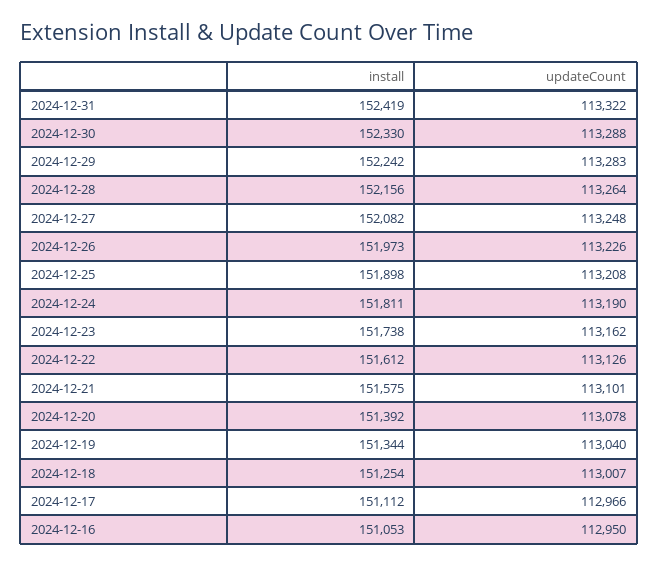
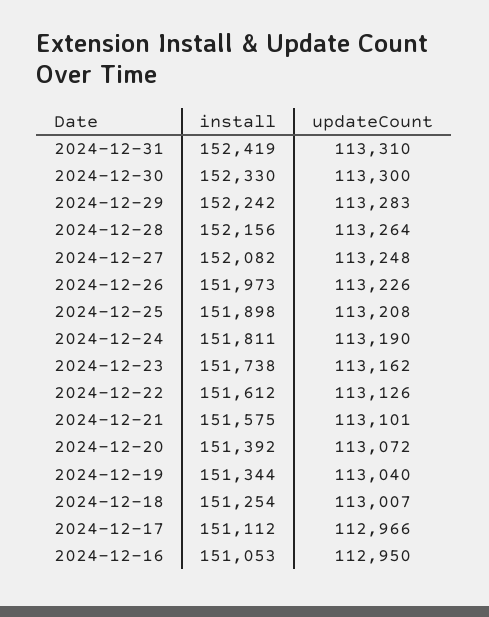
  {
    "install": {
      "2024-12-31": 152419,
      "2024-12-30": 152330,
      "2024-12-29": 152242,
      "2024-12-28": 152156,
      "2024-12-27": 152082,
      "2024-12-26": 151973,
      "2024-12-25": 151898,
      "2024-12-24": 151811,
      "2024-12-23": 151738,
      "2024-12-22": 151612,
      "2024-12-21": 151575,
      "2024-12-20": 151392,
      "2024-12-19": 151344,
      "2024-12-18": 151254,
      "2024-12-17": 151112,
      "2024-12-16": 151053
    },
    "updateCount": {
-     "2024-12-31": 113322,
+     "2024-12-31": 113310,
-     "2024-12-30": 113288,
+     "2024-12-30": 113300,
      "2024-12-29": 113283,
      "2024-12-28": 113264,
      "2024-12-27": 113248,
      "2024-12-26": 113226,
      "2024-12-25": 113208,
      "2024-12-24": 113190,
      "2024-12-23": 113162,
      "2024-12-22": 113126,
      "2024-12-21": 113101,
-     "2024-12-20": 113078,
+     "2024-12-20": 113072,
      "2024-12-19": 113040,
      "2024-12-18": 113007,
      "2024-12-17": 112966,
      "2024-12-16": 112950
    }
  }

